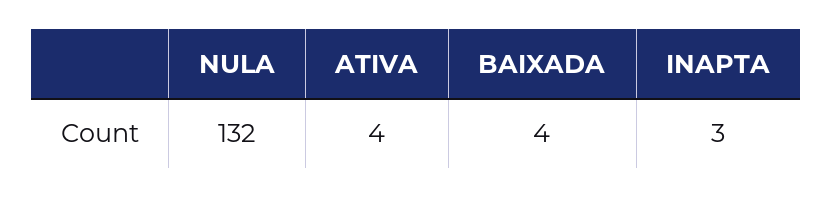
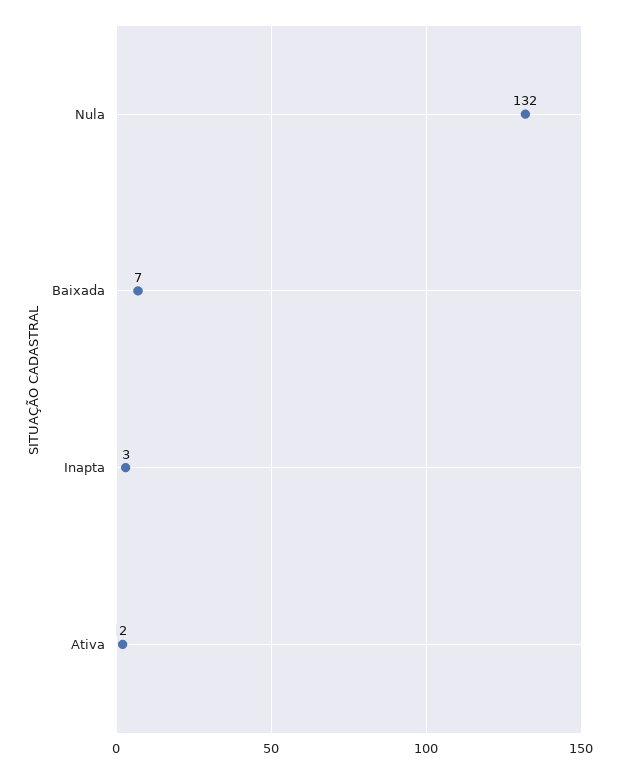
  {
    "NULA": 132,
-   "ATIVA": 4,
+   "ATIVA": 2,
-   "BAIXADA": 4,
+   "BAIXADA": 7,
    "INAPTA": 3
  }

